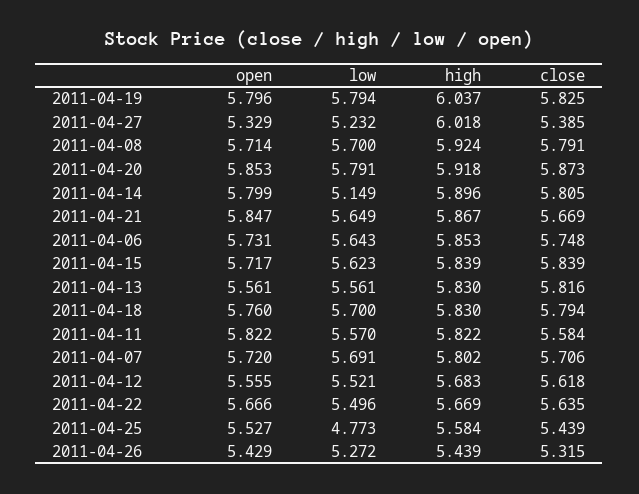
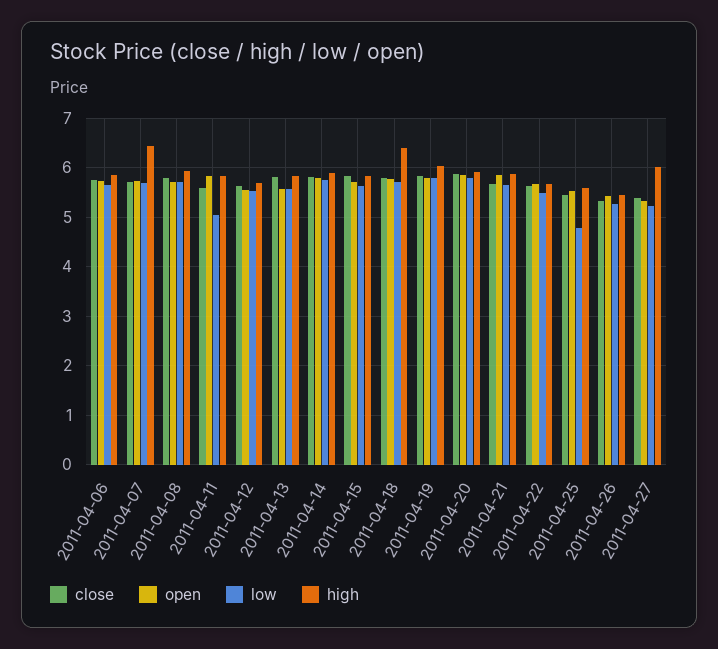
  {
    "open": {
      "2011-04-19": 5.796,
      "2011-04-27": 5.329,
      "2011-04-08": 5.714,
      "2011-04-20": 5.853,
      "2011-04-14": 5.799,
      "2011-04-21": 5.847,
      "2011-04-06": 5.731,
      "2011-04-15": 5.717,
      "2011-04-13": 5.561,
      "2011-04-18": 5.76,
      "2011-04-11": 5.822,
      "2011-04-07": 5.72,
      "2011-04-12": 5.555,
      "2011-04-22": 5.666,
      "2011-04-25": 5.527,
      "2011-04-26": 5.429
    },
    "low": {
      "2011-04-19": 5.794,
      "2011-04-27": 5.232,
      "2011-04-08": 5.7,
      "2011-04-20": 5.791,
-     "2011-04-14": 5.149,
+     "2011-04-14": 5.8,
      "2011-04-21": 5.649,
      "2011-04-06": 5.643,
      "2011-04-15": 5.623,
      "2011-04-13": 5.561,
      "2011-04-18": 5.7,
-     "2011-04-11": 5.57,
+     "2011-04-11": 5,
      "2011-04-07": 5.691,
      "2011-04-12": 5.521,
      "2011-04-22": 5.496,
      "2011-04-25": 4.773,
      "2011-04-26": 5.272
    },
    "high": {
      "2011-04-19": 6.037,
      "2011-04-27": 6.018,
      "2011-04-08": 5.924,
      "2011-04-20": 5.918,
      "2011-04-14": 5.896,
      "2011-04-21": 5.867,
      "2011-04-06": 5.853,
      "2011-04-15": 5.839,
      "2011-04-13": 5.83,
-     "2011-04-18": 5.83,
+     "2011-04-18": 6.4,
      "2011-04-11": 5.822,
-     "2011-04-07": 5.802,
+     "2011-04-07": 6.4,
      "2011-04-12": 5.683,
      "2011-04-22": 5.669,
      "2011-04-25": 5.584,
      "2011-04-26": 5.439
    },
    "close": {
      "2011-04-19": 5.825,
      "2011-04-27": 5.385,
      "2011-04-08": 5.791,
      "2011-04-20": 5.873,
      "2011-04-14": 5.805,
      "2011-04-21": 5.669,
      "2011-04-06": 5.748,
      "2011-04-15": 5.839,
      "2011-04-13": 5.816,
      "2011-04-18": 5.794,
      "2011-04-11": 5.584,
      "2011-04-07": 5.706,
      "2011-04-12": 5.618,
      "2011-04-22": 5.635,
      "2011-04-25": 5.439,
      "2011-04-26": 5.315
    }
  }

